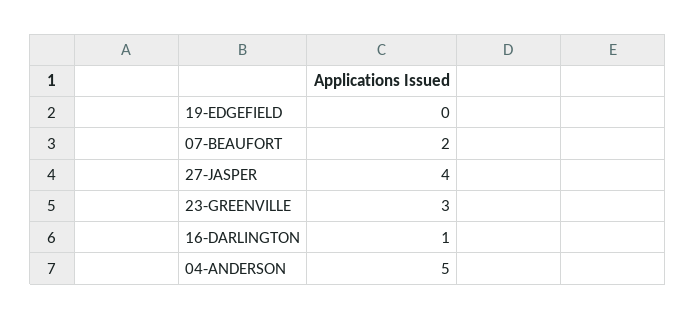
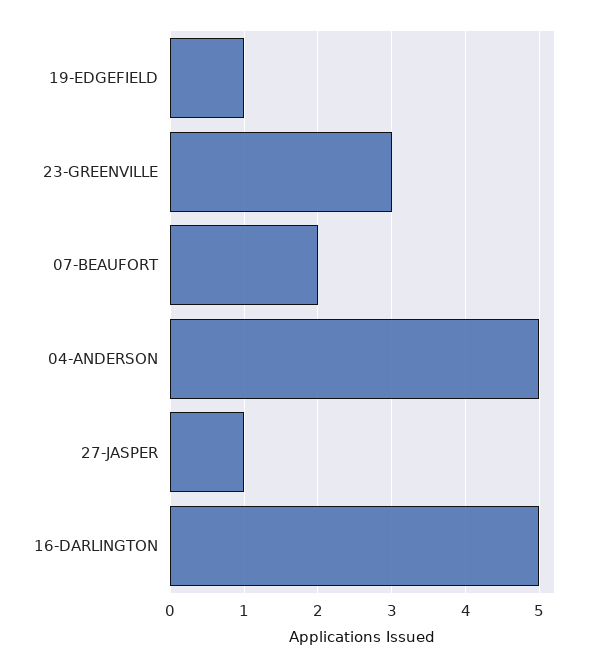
  {
-   "19-EDGEFIELD": 0,
+   "19-EDGEFIELD": 1,
    "07-BEAUFORT": 2,
-   "27-JASPER": 4,
+   "27-JASPER": 1,
    "23-GREENVILLE": 3,
-   "16-DARLINGTON": 1,
+   "16-DARLINGTON": 5,
    "04-ANDERSON": 5
  }

